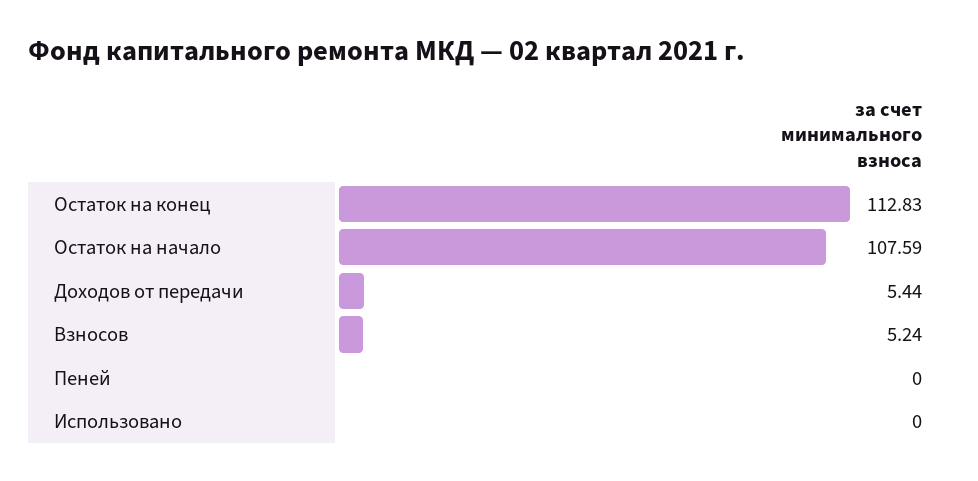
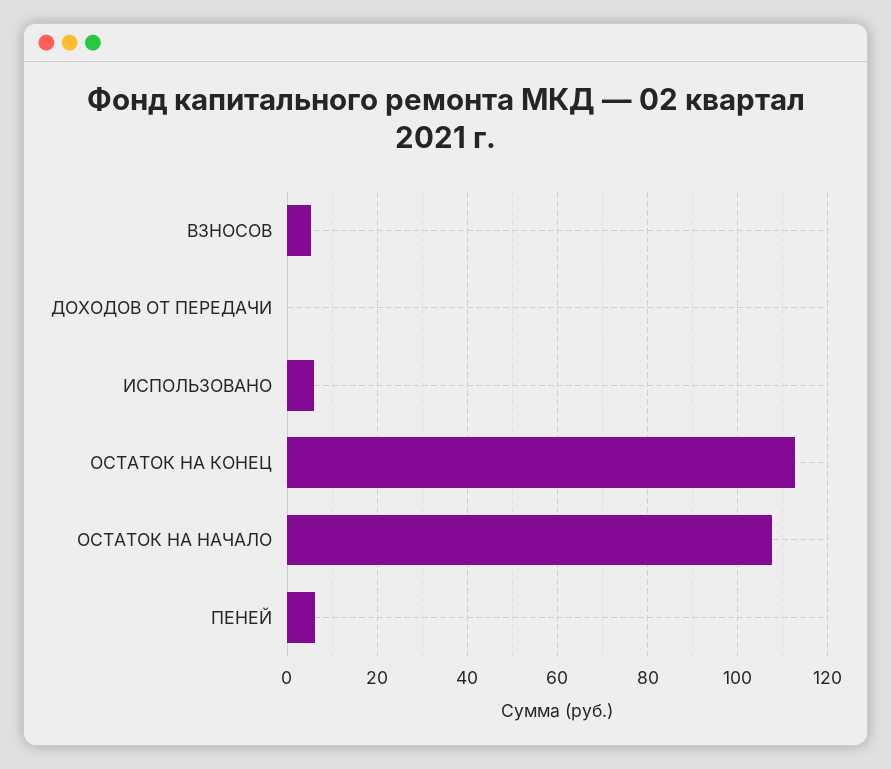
  {
    "Остаток на конец": 112.83,
    "Остаток на начало": 107.59,
-   "Доходов от передачи": 5.44,
+   "Доходов от передачи": 0,
    "Взносов": 5.24,
-   "Пеней": 0,
+   "Пеней": 6,
-   "Использовано": 0
+   "Использовано": 6
  }

